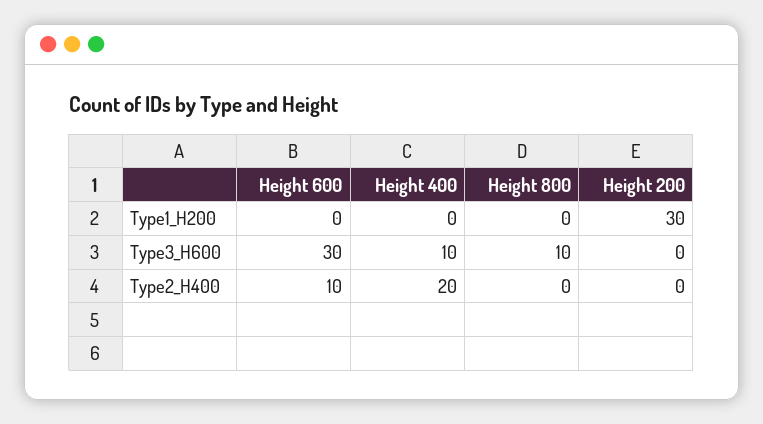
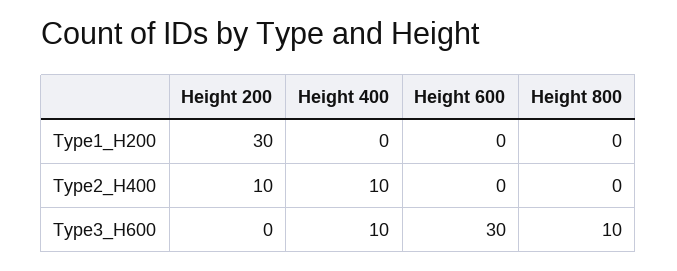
  {
    "Height 600": {
      "Type1_H200": 0,
      "Type3_H600": 30,
-     "Type2_H400": 10
+     "Type2_H400": 0
    },
    "Height 400": {
      "Type1_H200": 0,
      "Type3_H600": 10,
-     "Type2_H400": 20
+     "Type2_H400": 10
    },
    "Height 800": {
      "Type1_H200": 0,
      "Type3_H600": 10,
      "Type2_H400": 0
    },
    "Height 200": {
      "Type1_H200": 30,
      "Type3_H600": 0,
-     "Type2_H400": 0
+     "Type2_H400": 10
    }
  }

